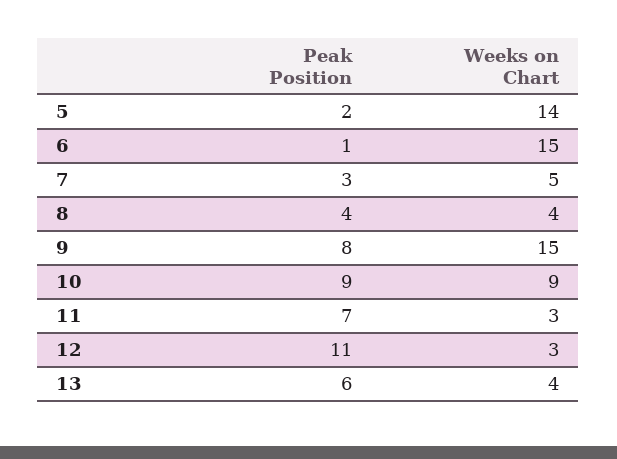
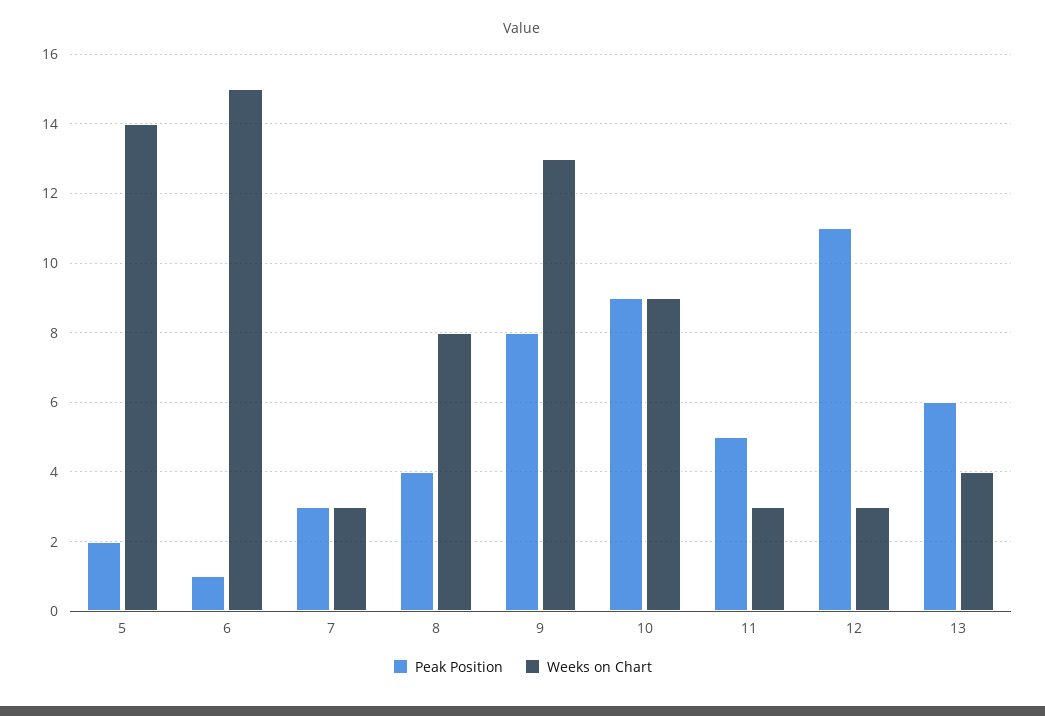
  {
    "Peak Position": {
      "5": 2,
      "6": 1,
      "7": 3,
      "8": 4,
      "9": 8,
      "10": 9,
-     "11": 7,
+     "11": 5,
      "12": 11,
      "13": 6
    },
    "Weeks on Chart": {
      "5": 14,
      "6": 15,
-     "7": 5,
+     "7": 3,
-     "8": 4,
+     "8": 8,
-     "9": 15,
+     "9": 13,
      "10": 9,
      "11": 3,
      "12": 3,
      "13": 4
    }
  }

